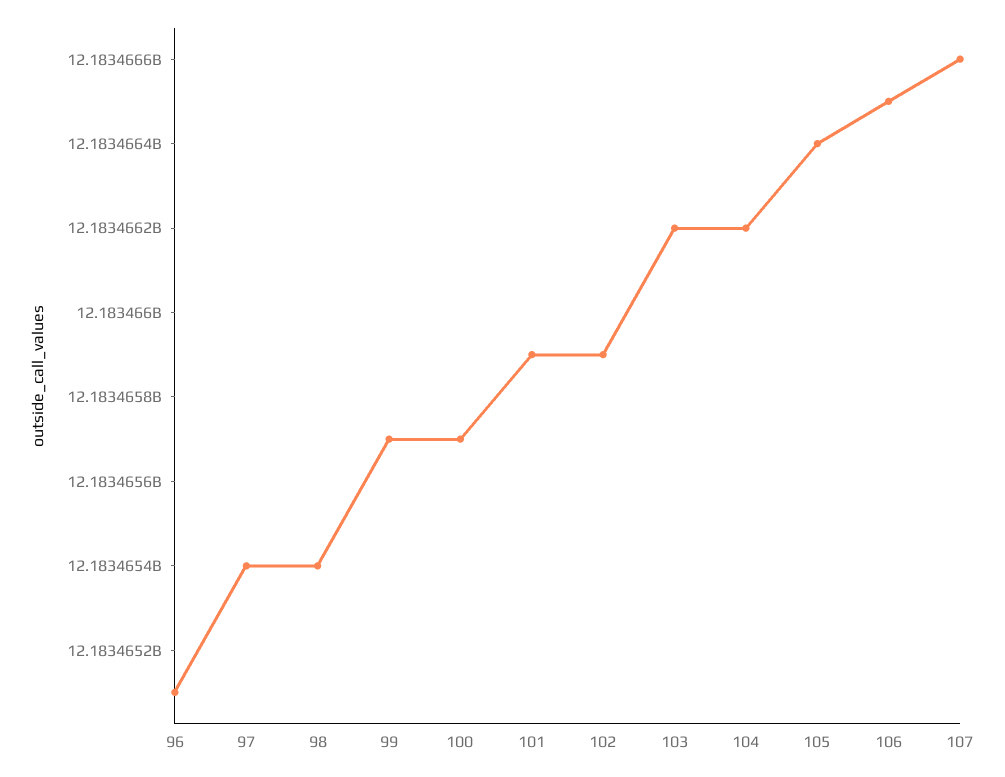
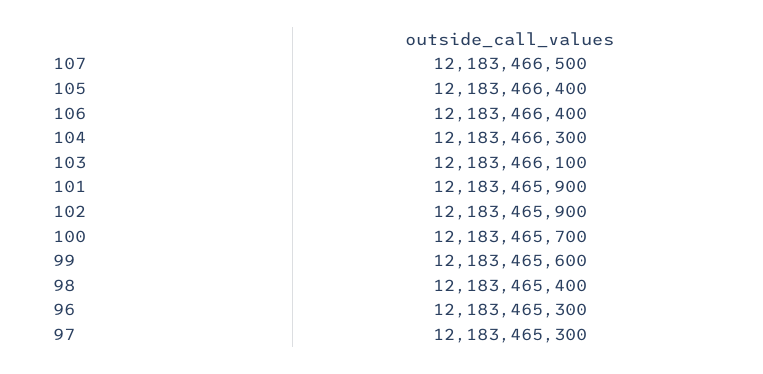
  {
-   "96": 12183465100,
+   "96": 12183465300,
-   "97": 12183465400,
+   "97": 12183465300,
    "98": 12183465400,
-   "99": 12183465700,
+   "99": 12183465600,
    "100": 12183465700,
    "101": 12183465900,
    "102": 12183465900,
-   "103": 12183466200,
+   "103": 12183466100,
-   "104": 12183466200,
+   "104": 12183466300,
    "105": 12183466400,
-   "106": 12183466500,
+   "106": 12183466400,
-   "107": 12183466600
+   "107": 12183466500
  }

